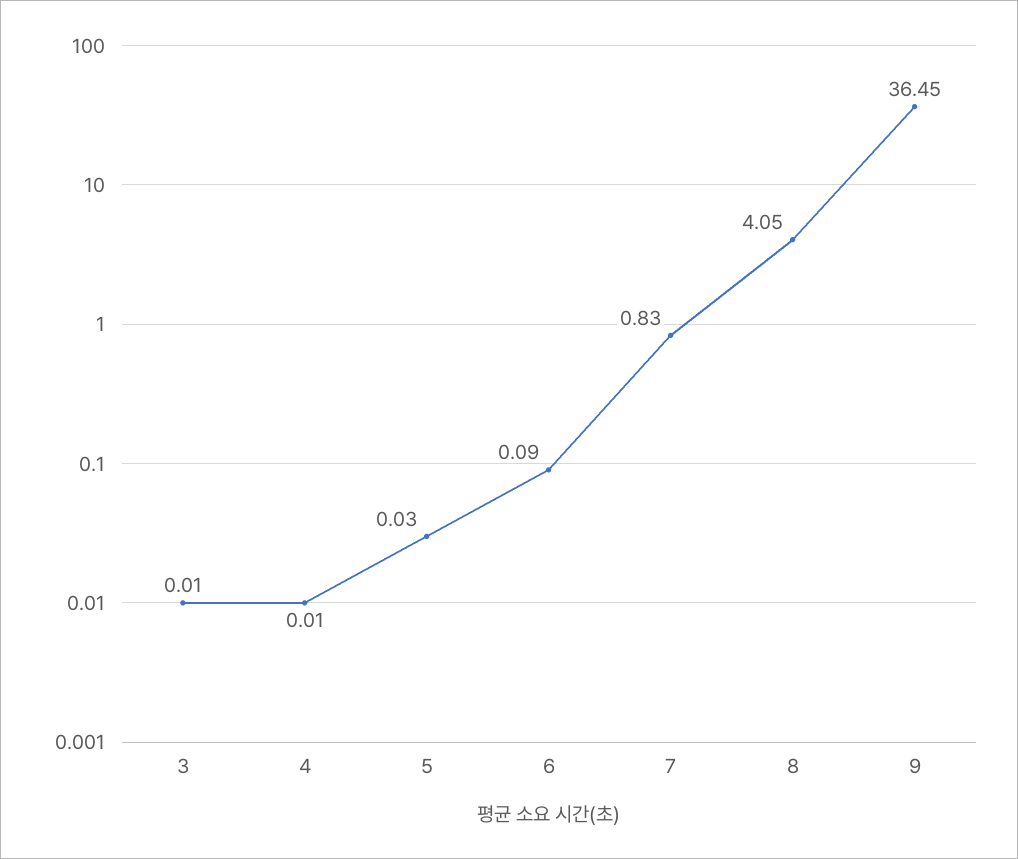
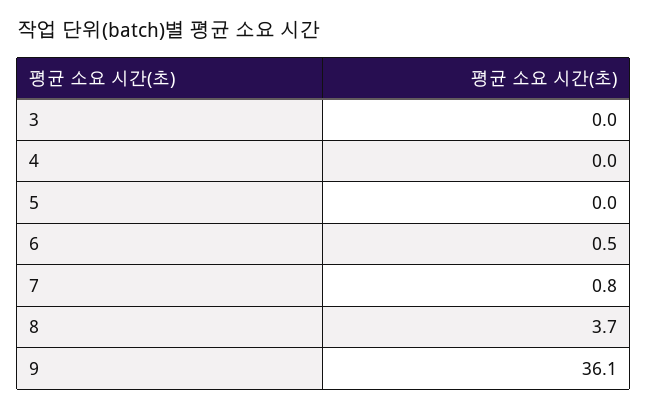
  {
    "3": 0.01,
    "4": 0.01,
    "5": 0.03,
-   "6": 0.09,
+   "6": 0.5,
    "7": 0.83,
-   "8": 4.05,
+   "8": 3.7,
-   "9": 36.45
+   "9": 36.1
  }

